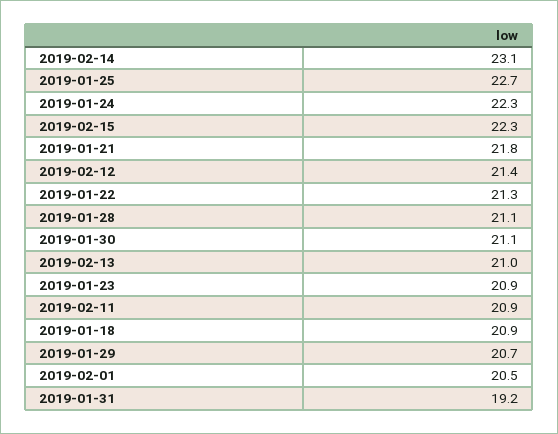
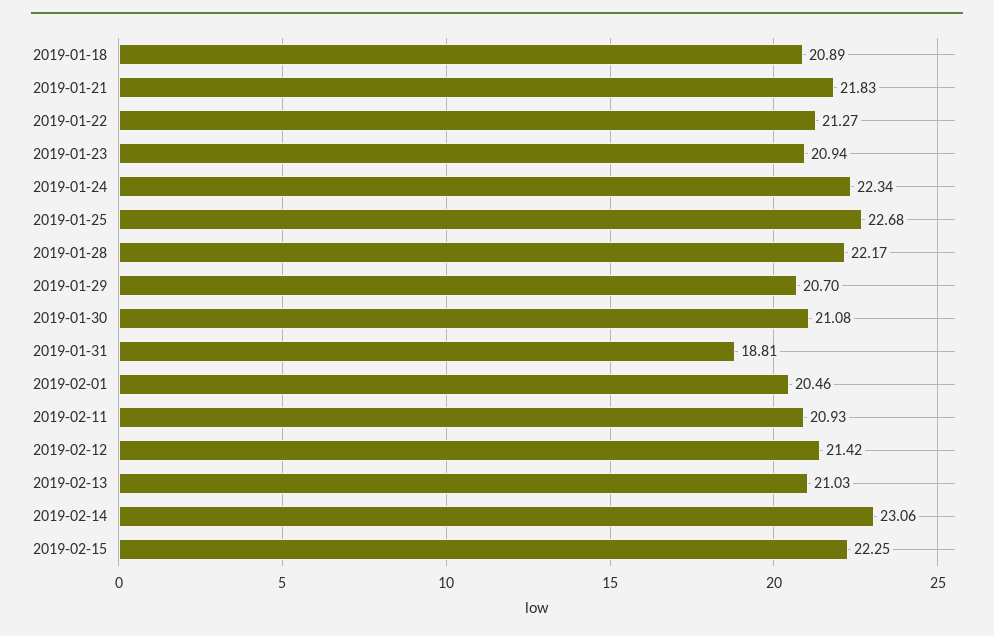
  {
    "2019-02-14": 23.06,
    "2019-01-25": 22.68,
    "2019-01-24": 22.34,
    "2019-02-15": 22.25,
    "2019-01-21": 21.83,
    "2019-02-12": 21.42,
    "2019-01-22": 21.27,
-   "2019-01-28": 21.1,
+   "2019-01-28": 22.17,
    "2019-01-30": 21.08,
    "2019-02-13": 21.03,
    "2019-01-23": 20.94,
    "2019-02-11": 20.93,
    "2019-01-18": 20.89,
    "2019-01-29": 20.7,
    "2019-02-01": 20.46,
-   "2019-01-31": 19.2
+   "2019-01-31": 18.81
  }

